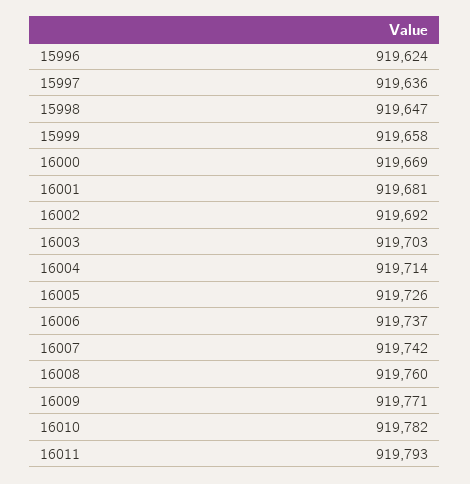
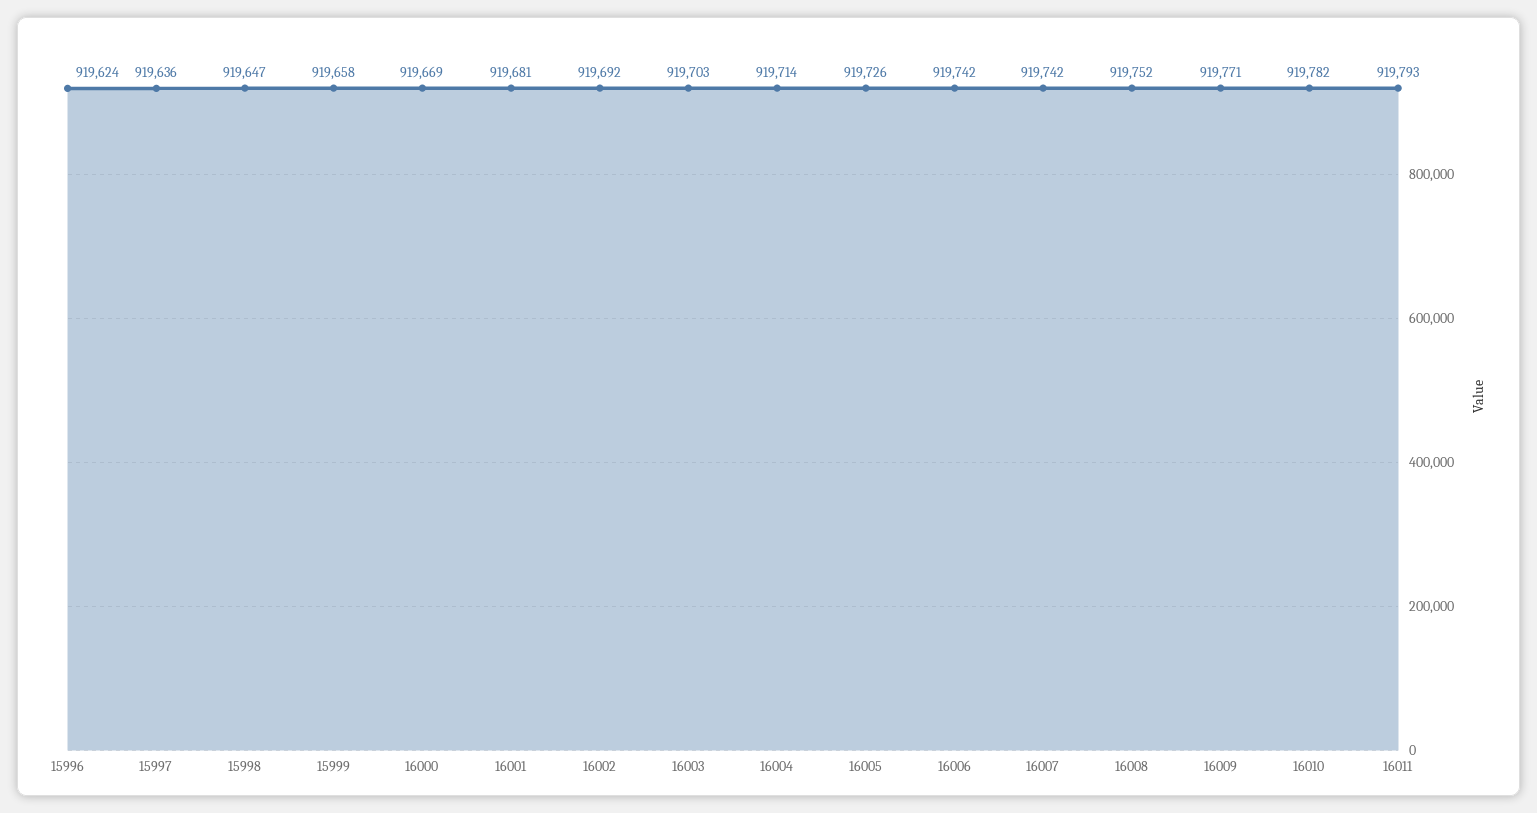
  {
    "15996": 919624,
    "15997": 919636,
    "15998": 919647,
    "15999": 919658,
    "16000": 919669,
    "16001": 919681,
    "16002": 919692,
    "16003": 919703,
    "16004": 919714,
    "16005": 919726,
-   "16006": 919737,
+   "16006": 919742,
    "16007": 919742,
-   "16008": 919760,
+   "16008": 919752,
    "16009": 919771,
    "16010": 919782,
    "16011": 919793
  }

